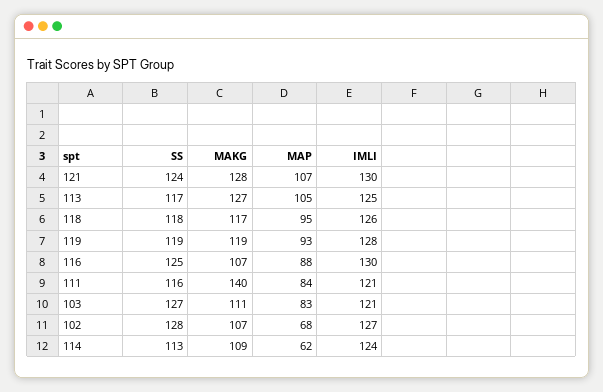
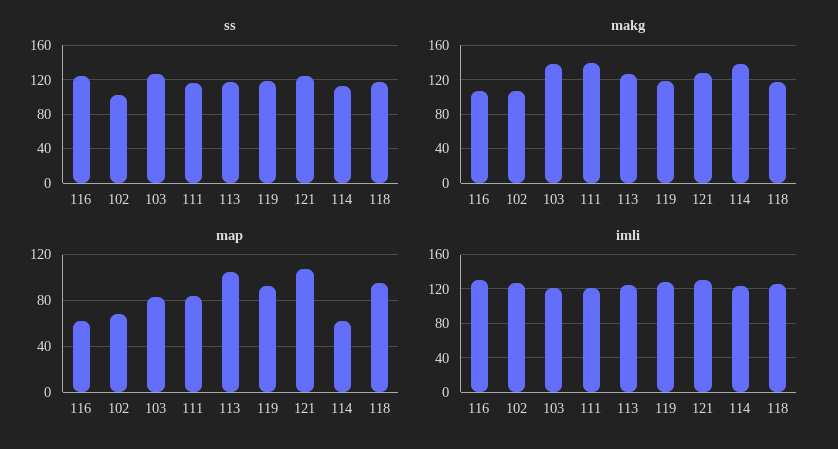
  {
    "SS": {
      "121": 124,
      "113": 117,
      "118": 118,
      "119": 119,
      "116": 125,
      "111": 116,
      "103": 127,
-     "102": 128,
+     "102": 100,
      "114": 113
    },
    "MAKG": {
      "121": 128,
      "113": 127,
      "118": 117,
      "119": 119,
      "116": 107,
      "111": 140,
-     "103": 111,
+     "103": 140,
      "102": 107,
-     "114": 109
+     "114": 140
    },
    "MAP": {
      "121": 107,
      "113": 105,
      "118": 95,
      "119": 93,
-     "116": 88,
+     "116": 60,
      "111": 84,
      "103": 83,
      "102": 68,
      "114": 62
    },
    "IMLI": {
      "121": 130,
      "113": 125,
      "118": 126,
      "119": 128,
      "116": 130,
      "111": 121,
      "103": 121,
      "102": 127,
      "114": 124
    }
  }

